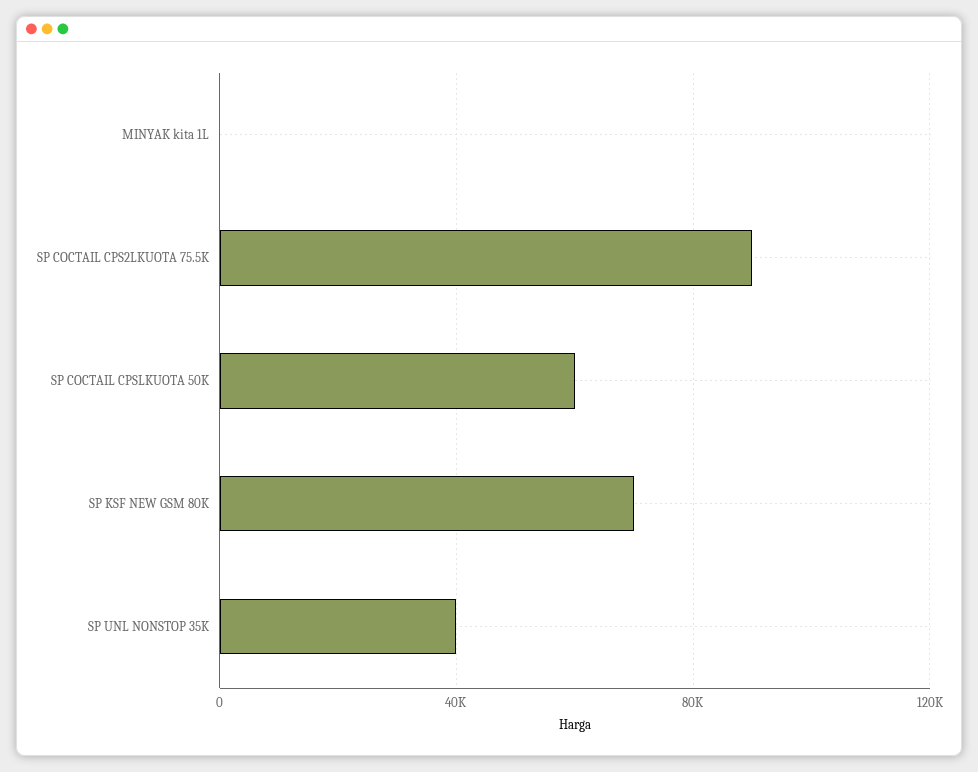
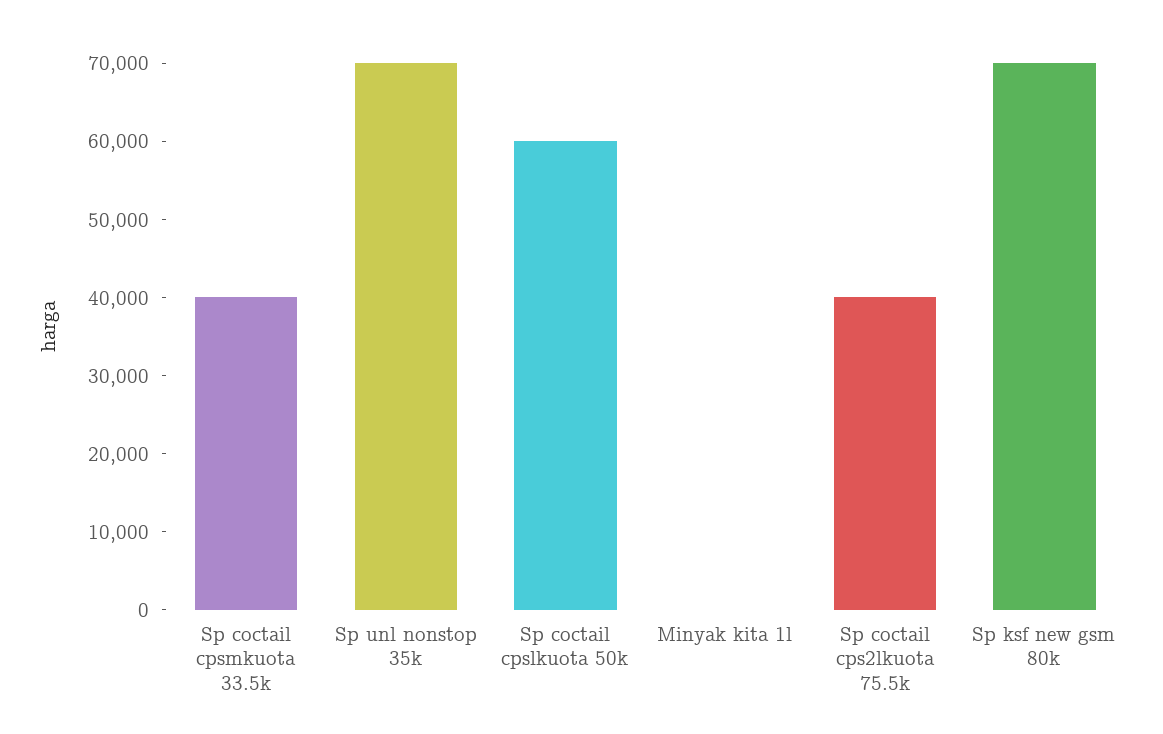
  {
    "MINYAK kita 1L": 0,
-   "SP COCTAIL CPS2LKUOTA 75.5K": 90000,
+   "SP COCTAIL CPS2LKUOTA 75.5K": 40000,
    "SP COCTAIL CPSLKUOTA 50K": 60000,
    "SP KSF NEW GSM 80K": 70000,
-   "SP UNL NONSTOP 35K": 40000
+   "SP UNL NONSTOP 35K": 70000,
+   "Sp coctail cpsmkuota 33.5k": 40000
  }

